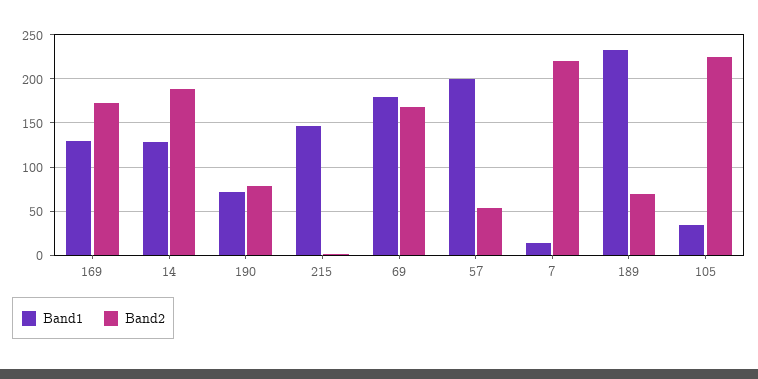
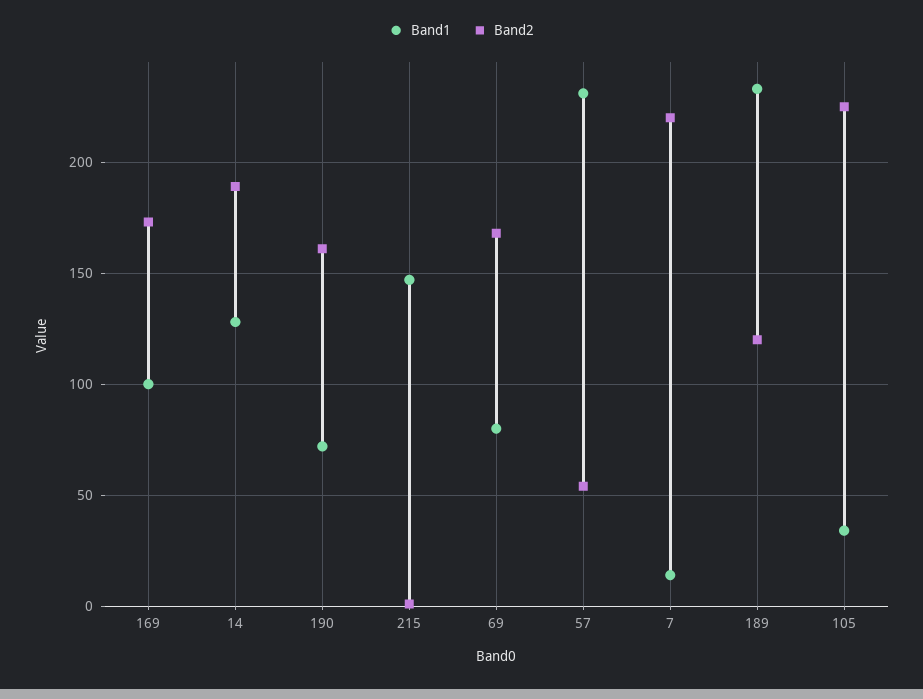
  {
    "Band1": {
-     "169": 130,
+     "169": 100,
      "14": 130,
      "190": 70,
      "215": 145,
-     "69": 180,
+     "69": 80,
-     "57": 200,
+     "57": 230,
      "7": 15,
      "189": 235,
      "105": 35
    },
    "Band2": {
      "169": 175,
      "14": 190,
-     "190": 80,
+     "190": 160,
      "215": 0,
      "69": 170,
      "57": 55,
      "7": 220,
-     "189": 70,
+     "189": 120,
      "105": 225
    }
  }

